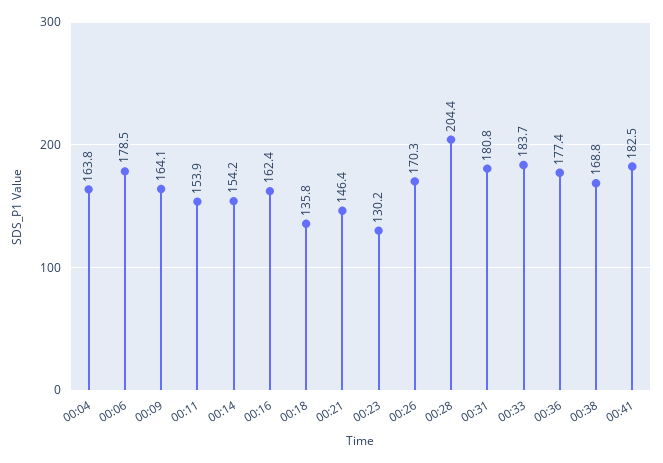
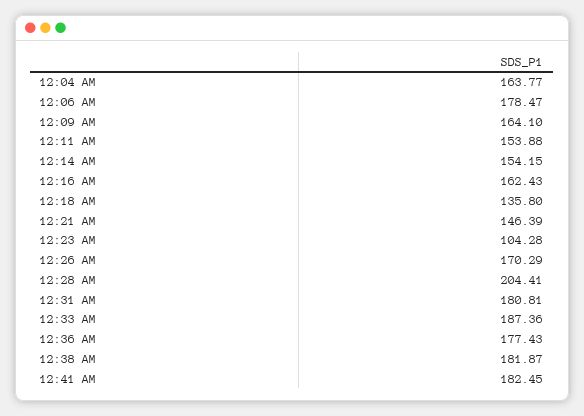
  {
    "00:04": 163.77,
    "00:06": 178.47,
    "00:09": 164.1,
    "00:11": 153.88,
    "00:14": 154.15,
    "00:16": 162.43,
    "00:18": 135.8,
    "00:21": 146.39,
-   "00:23": 130.2,
+   "00:23": 104.28,
    "00:26": 170.29,
    "00:28": 204.41,
    "00:31": 180.81,
-   "00:33": 183.7,
+   "00:33": 187.36,
    "00:36": 177.43,
-   "00:38": 168.8,
+   "00:38": 181.87,
    "00:41": 182.45
  }

